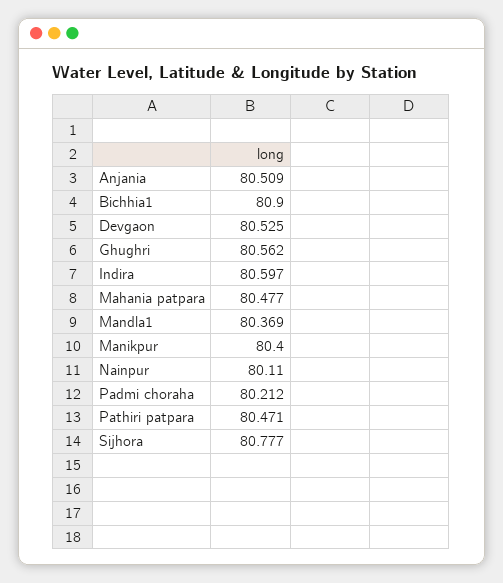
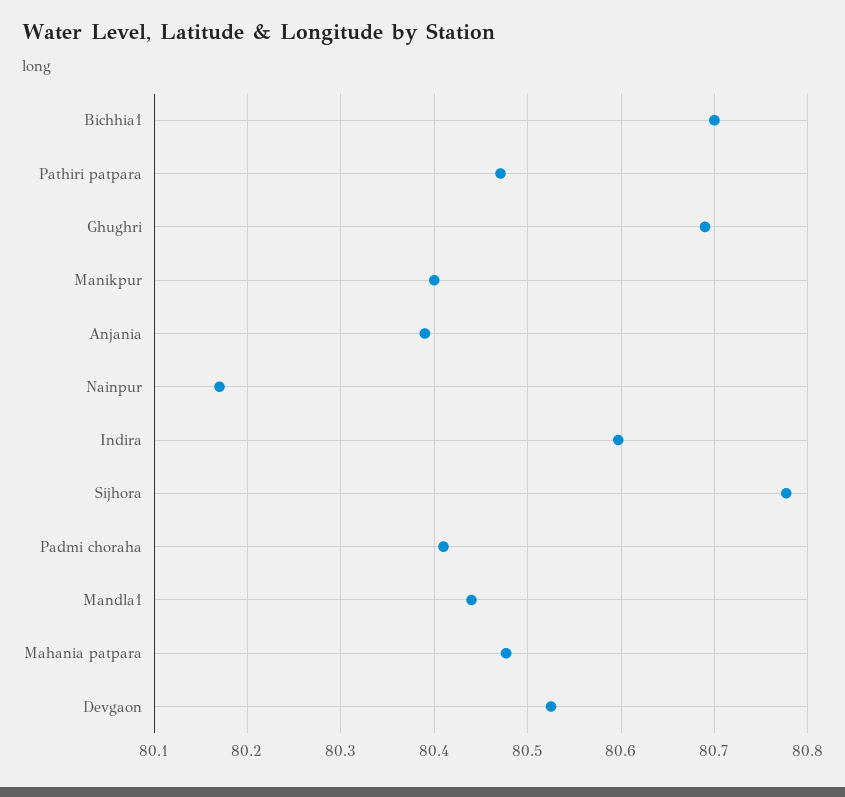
  {
-   "Anjania": 80.509,
+   "Anjania": 80.39,
-   "Bichhia1": 80.9,
+   "Bichhia1": 80.7,
    "Devgaon": 80.525,
-   "Ghughri": 80.562,
+   "Ghughri": 80.69,
    "Indira": 80.597,
    "Mahania patpara": 80.477,
-   "Mandla1": 80.369,
+   "Mandla1": 80.44,
    "Manikpur": 80.4,
-   "Nainpur": 80.11,
+   "Nainpur": 80.17,
-   "Padmi choraha": 80.212,
+   "Padmi choraha": 80.41,
    "Pathiri patpara": 80.471,
    "Sijhora": 80.777
  }

